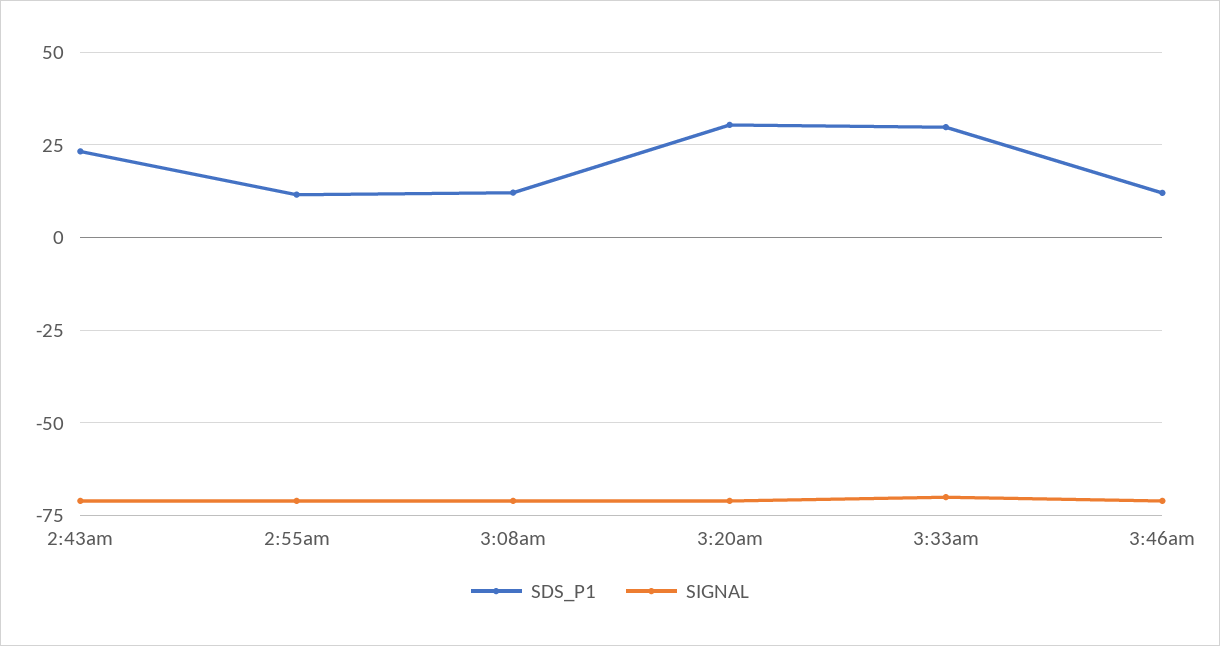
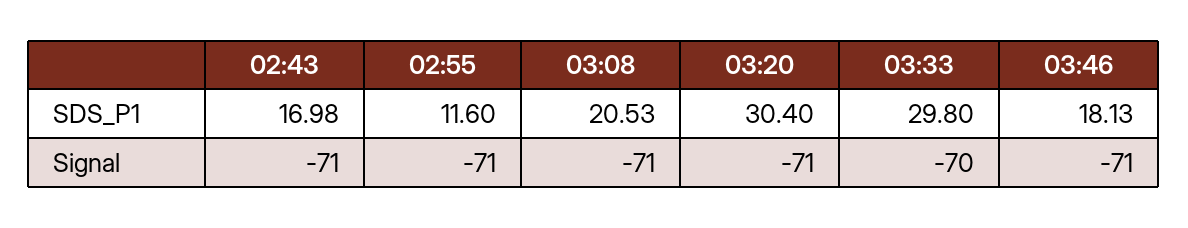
  {
    "SDS_P1": {
-     "2:43am": 22.5,
+     "2:43am": 16.98,
      "2:55am": 11.6,
-     "3:08am": 12.5,
+     "3:08am": 20.53,
      "3:20am": 30.4,
      "3:33am": 29.8,
-     "3:46am": 12.5
+     "3:46am": 18.13
    },
    "SIGNAL": {
      "2:43am": -71,
      "2:55am": -71,
      "3:08am": -71,
      "3:20am": -71,
      "3:33am": -70,
      "3:46am": -71
    }
  }

